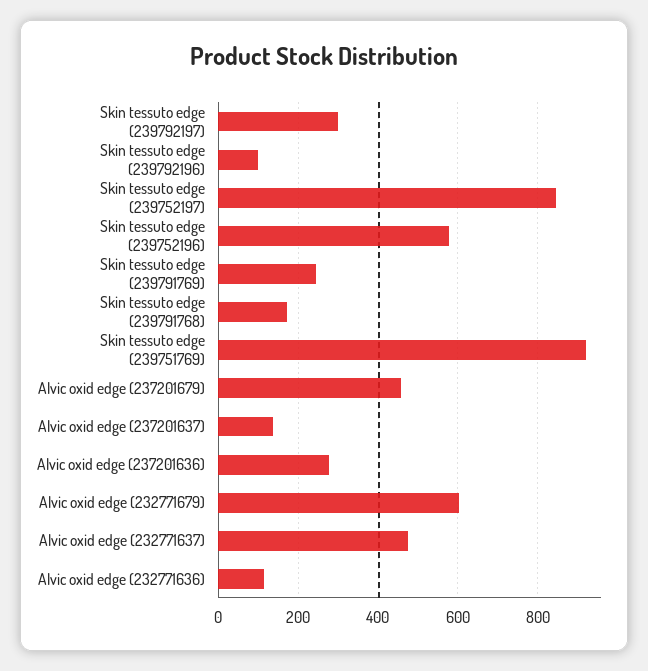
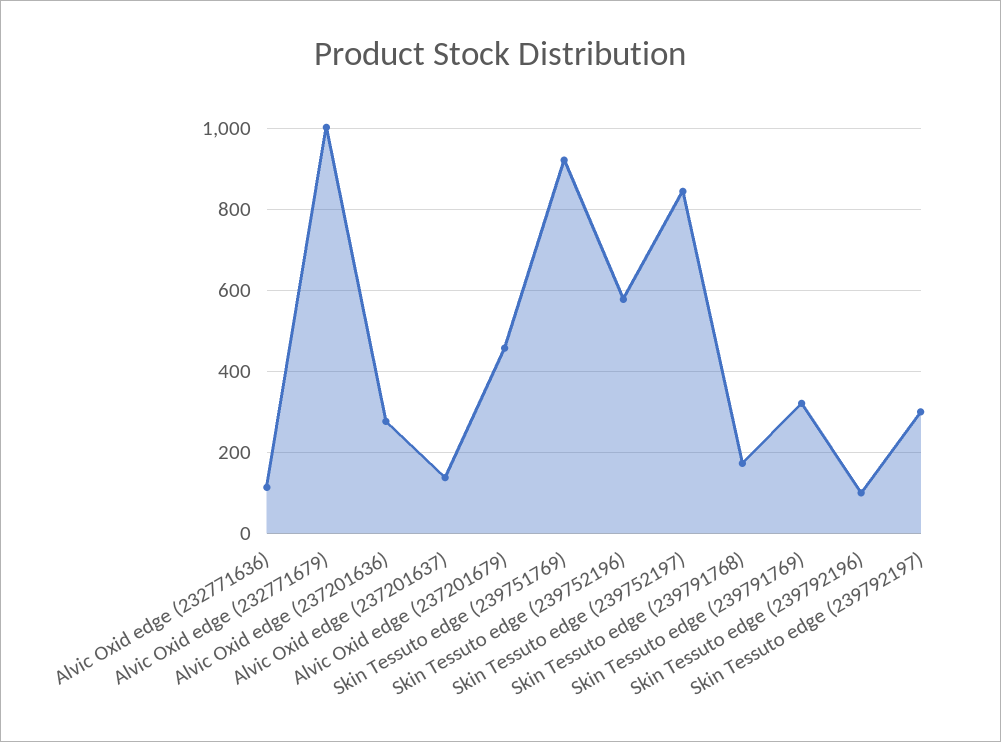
  {
    "Skin tessuto edge (239792197)": 300,
    "Skin tessuto edge (239792196)": 100,
    "Skin tessuto edge (239752197)": 840,
    "Skin tessuto edge (239752196)": 580,
-   "Skin tessuto edge (239791769)": 240,
+   "Skin tessuto edge (239791769)": 320,
    "Skin tessuto edge (239791768)": 180,
    "Skin tessuto edge (239751769)": 920,
    "Alvic oxid edge (237201679)": 460,
    "Alvic oxid edge (237201637)": 140,
    "Alvic oxid edge (237201636)": 280,
-   "Alvic oxid edge (232771679)": 600,
+   "Alvic oxid edge (232771679)": 1000,
-   "Alvic oxid edge (232771637)": 480,
    "Alvic oxid edge (232771636)": 120
  }

